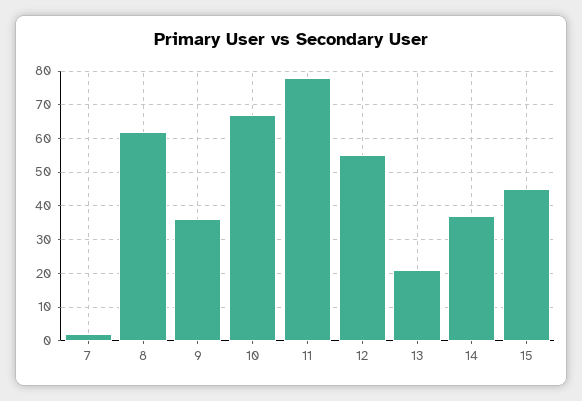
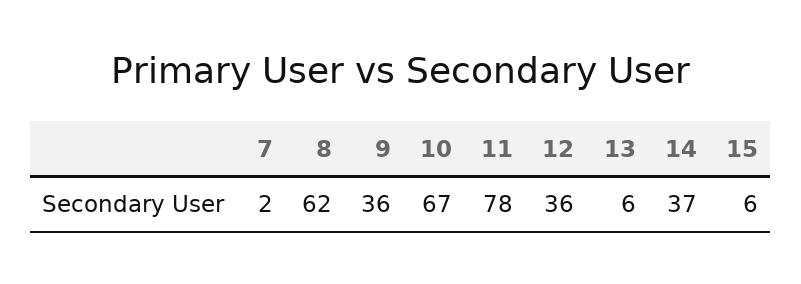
  {
    "7": 2,
    "8": 62,
    "9": 36,
    "10": 67,
    "11": 78,
-   "12": 55,
+   "12": 36,
-   "13": 20,
+   "13": 6,
    "14": 37,
-   "15": 45
+   "15": 6
  }

